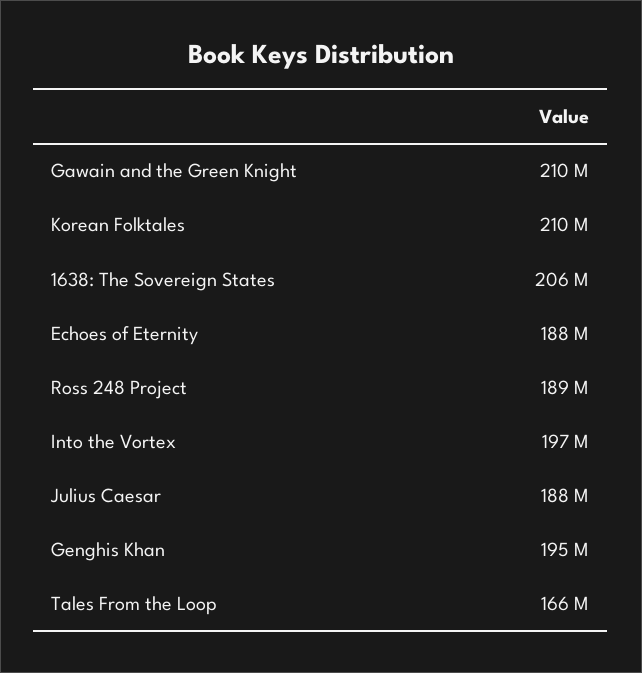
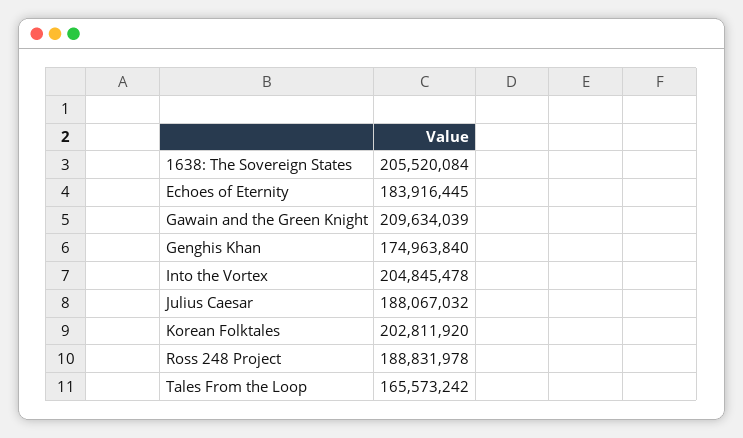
  {
    "Gawain and the Green Knight": 209634039,
-   "Korean Folktales": 210000000,
+   "Korean Folktales": 202811920,
    "1638: The Sovereign States": 205520084,
-   "Echoes of Eternity": 188000000,
+   "Echoes of Eternity": 183916445,
    "Ross 248 Project": 188831978,
-   "Into the Vortex": 197000000,
+   "Into the Vortex": 204845478,
    "Julius Caesar": 188067032,
-   "Genghis Khan": 195000000,
+   "Genghis Khan": 174963840,
    "Tales From the Loop": 165573242
  }

